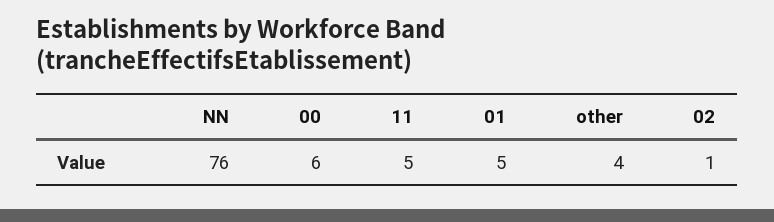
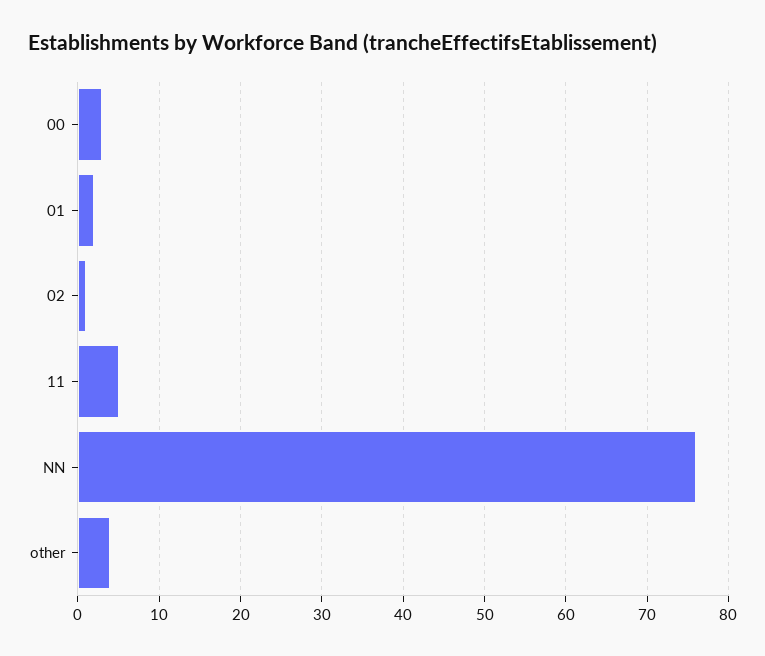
  {
    "NN": 76,
-   "00": 6,
+   "00": 3,
    "11": 5,
-   "01": 5,
+   "01": 2,
    "other": 4,
    "02": 1
  }

